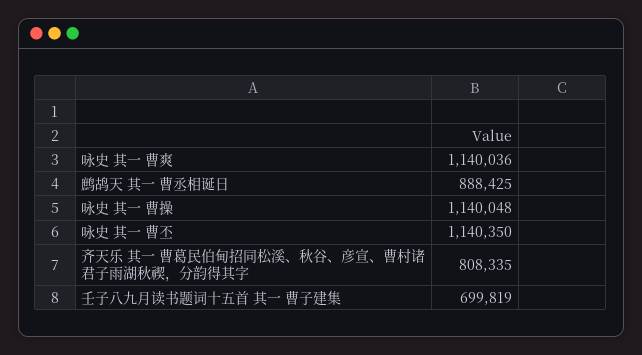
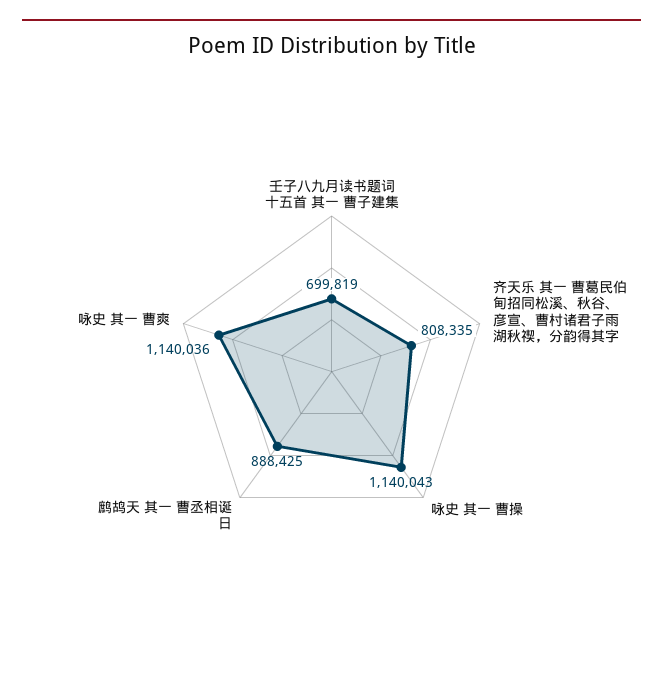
  {
    "咏史 其一 曹爽": 1140036,
    "鹧鸪天 其一 曹丞相诞日": 888425,
-   "咏史 其一 曹操": 1140048,
+   "咏史 其一 曹操": 1140043,
-   "咏史 其一 曹丕": 1140350,
    "齐天乐 其一 曹葛民伯甸招同松溪、秋谷、彦宣、曹村诸君子雨湖秋禊，分韵得其字": 808335,
    "壬子八九月读书题词十五首 其一 曹子建集": 699819
  }

